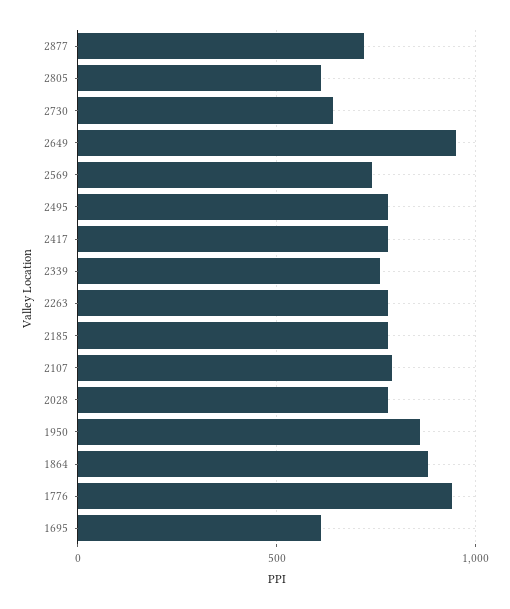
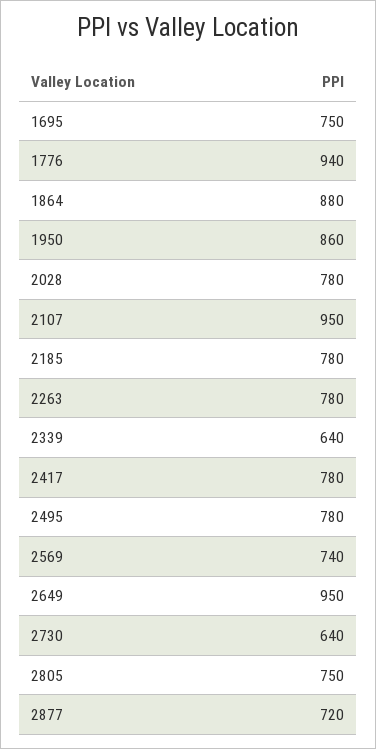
  {
    "2877": 720,
-   "2805": 600,
+   "2805": 750,
    "2730": 640,
    "2649": 950,
    "2569": 740,
    "2495": 780,
    "2417": 780,
-   "2339": 750,
+   "2339": 640,
    "2263": 780,
    "2185": 780,
-   "2107": 800,
+   "2107": 950,
    "2028": 780,
    "1950": 860,
    "1864": 880,
    "1776": 940,
-   "1695": 600
+   "1695": 750
  }

